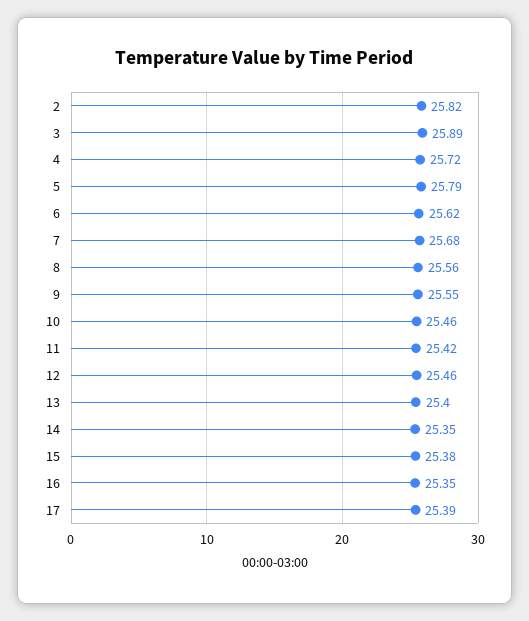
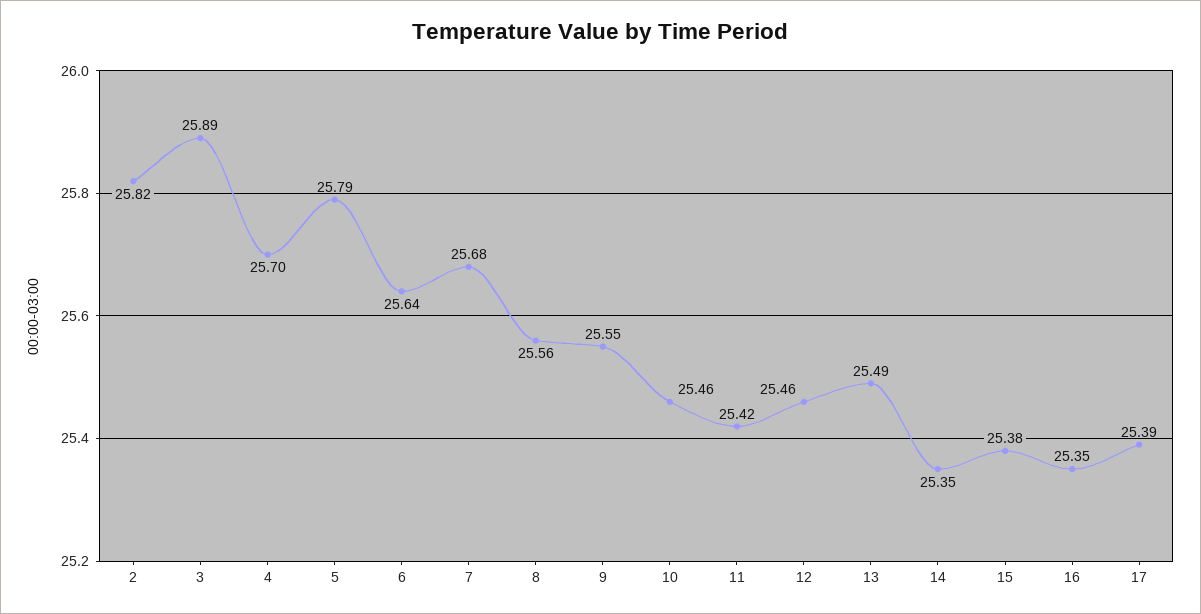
  {
    "2": 25.82,
    "3": 25.89,
-   "4": 25.72,
+   "4": 25.7,
    "5": 25.79,
-   "6": 25.62,
+   "6": 25.64,
    "7": 25.68,
    "8": 25.56,
    "9": 25.55,
    "10": 25.46,
    "11": 25.42,
    "12": 25.46,
-   "13": 25.4,
+   "13": 25.49,
    "14": 25.35,
    "15": 25.38,
    "16": 25.35,
    "17": 25.39
  }

